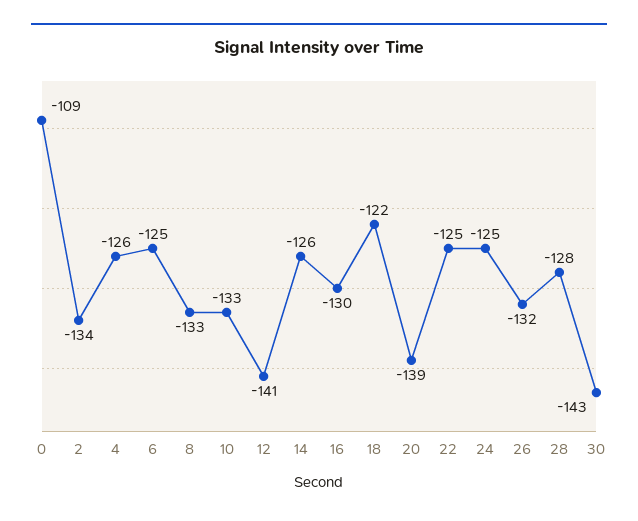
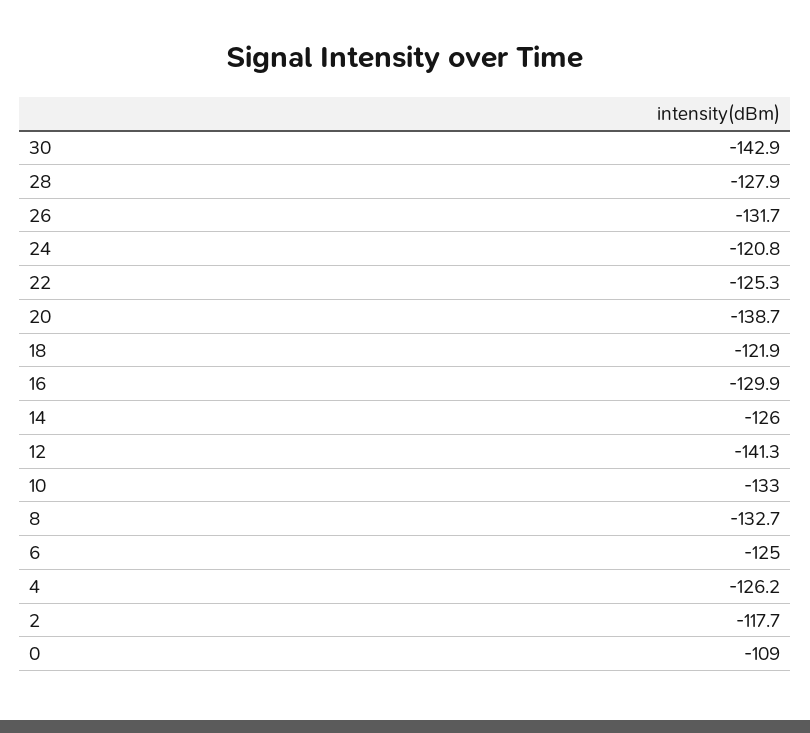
  {
    "0": -109,
-   "2": -134,
+   "2": -117.7,
    "4": -126.2,
    "6": -125,
    "8": -132.7,
    "10": -133,
    "12": -141.3,
    "14": -126,
    "16": -129.9,
    "18": -121.9,
    "20": -138.7,
    "22": -125.3,
-   "24": -125,
+   "24": -120.8,
    "26": -131.7,
    "28": -127.9,
    "30": -142.9
  }

